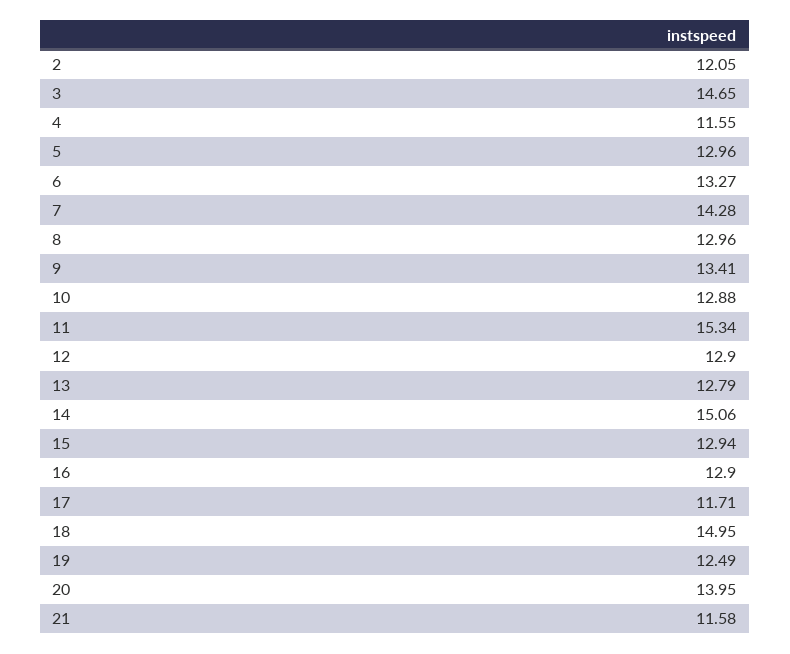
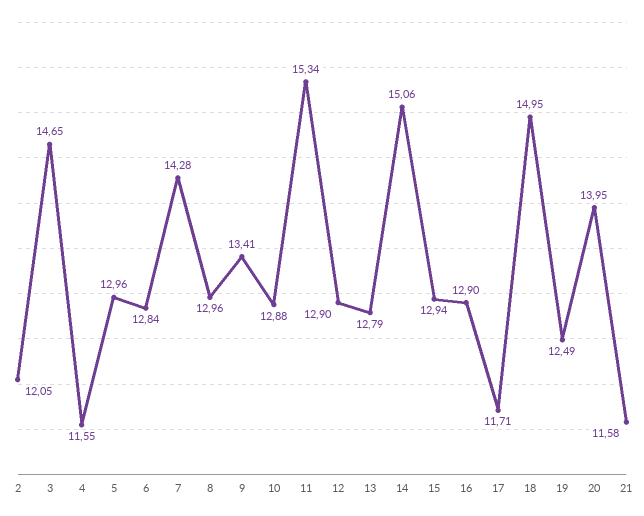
  {
    "2": 12.05,
    "3": 14.65,
    "4": 11.55,
    "5": 12.96,
-   "6": 13.27,
+   "6": 12.84,
    "7": 14.28,
    "8": 12.96,
    "9": 13.41,
    "10": 12.88,
    "11": 15.34,
    "12": 12.9,
    "13": 12.79,
    "14": 15.06,
    "15": 12.94,
    "16": 12.9,
    "17": 11.71,
    "18": 14.95,
    "19": 12.49,
    "20": 13.95,
    "21": 11.58
  }

